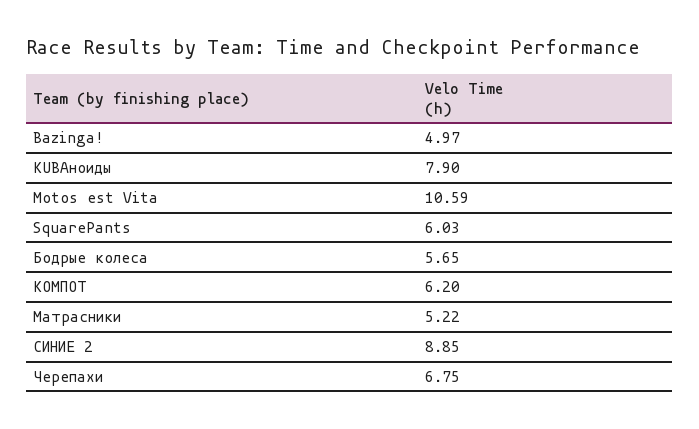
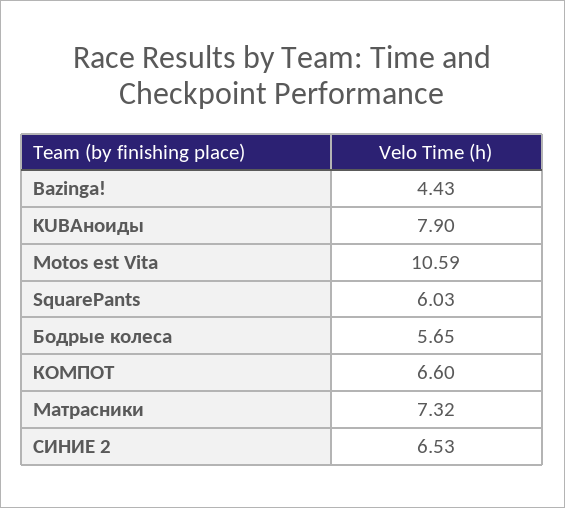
  {
-   "Bazinga!": 4.97,
+   "Bazinga!": 4.43,
    "KUBAноиды": 7.9,
    "Motos est Vita": 10.59,
    "SquarePants": 6.03,
    "Бодрые колеса": 5.65,
-   "КОМПОТ": 6.2,
+   "КОМПОТ": 6.6,
-   "Матрасники": 5.22,
+   "Матрасники": 7.32,
-   "СИНИЕ 2": 8.85,
+   "СИНИЕ 2": 6.53
-   "Черепахи": 6.75
  }

